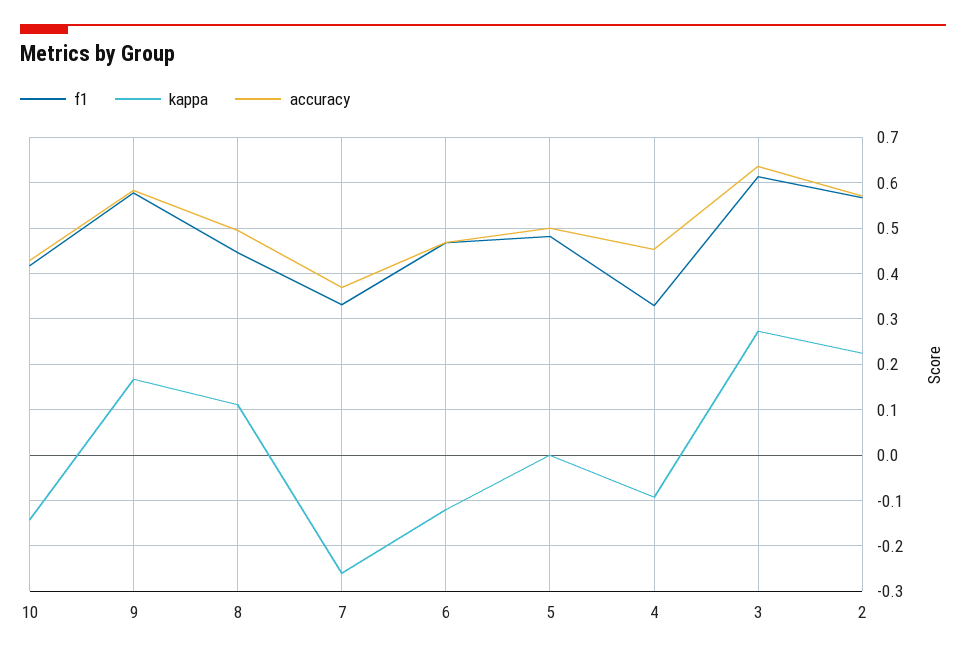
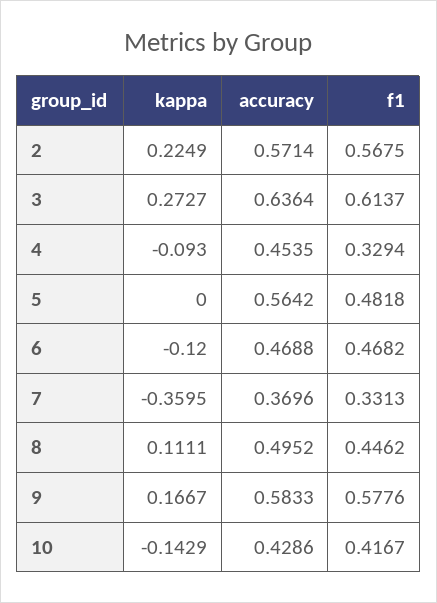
  {
    "f1": {
      "10": 0.4167,
      "9": 0.5776,
      "8": 0.4462,
      "7": 0.3313,
      "6": 0.4682,
      "5": 0.4818,
      "4": 0.3294,
      "3": 0.6137,
      "2": 0.5675
    },
    "kappa": {
      "10": -0.1429,
      "9": 0.1667,
      "8": 0.1111,
-     "7": -0.26,
+     "7": -0.3595,
      "6": -0.12,
      "5": 0,
      "4": -0.093,
      "3": 0.2727,
      "2": 0.2249
    },
    "accuracy": {
      "10": 0.4286,
      "9": 0.5833,
      "8": 0.4952,
      "7": 0.3696,
      "6": 0.4688,
-     "5": 0.5,
+     "5": 0.5642,
      "4": 0.4535,
      "3": 0.6364,
      "2": 0.5714
    }
  }

